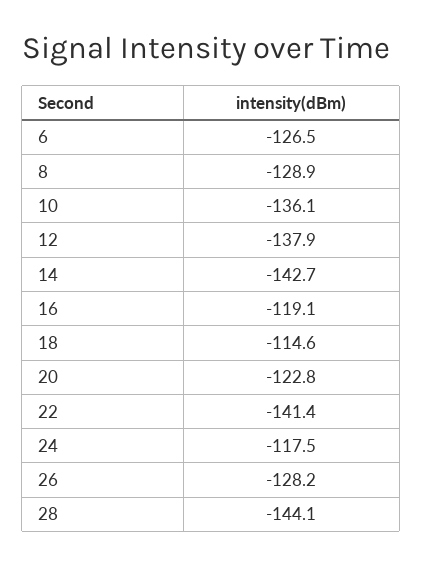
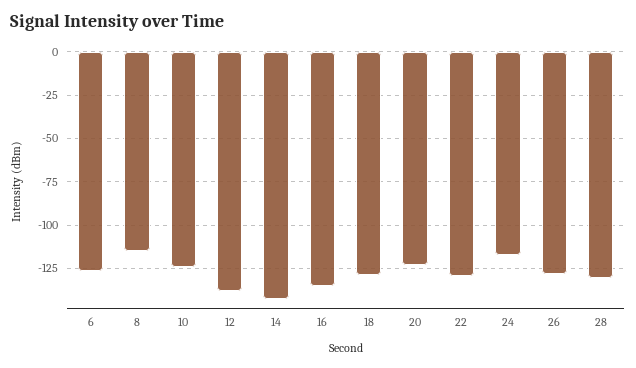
  {
    "6": -126.5,
-   "8": -128.9,
+   "8": -115,
-   "10": -136.1,
+   "10": -125,
    "12": -137.9,
    "14": -142.7,
-   "16": -119.1,
+   "16": -135,
-   "18": -114.6,
+   "18": -130,
    "20": -122.8,
-   "22": -141.4,
+   "22": -130,
    "24": -117.5,
    "26": -128.2,
-   "28": -144.1
+   "28": -130
  }

